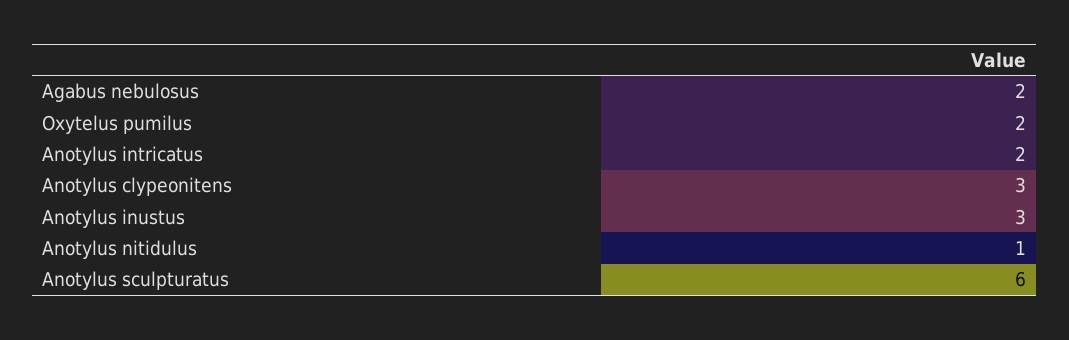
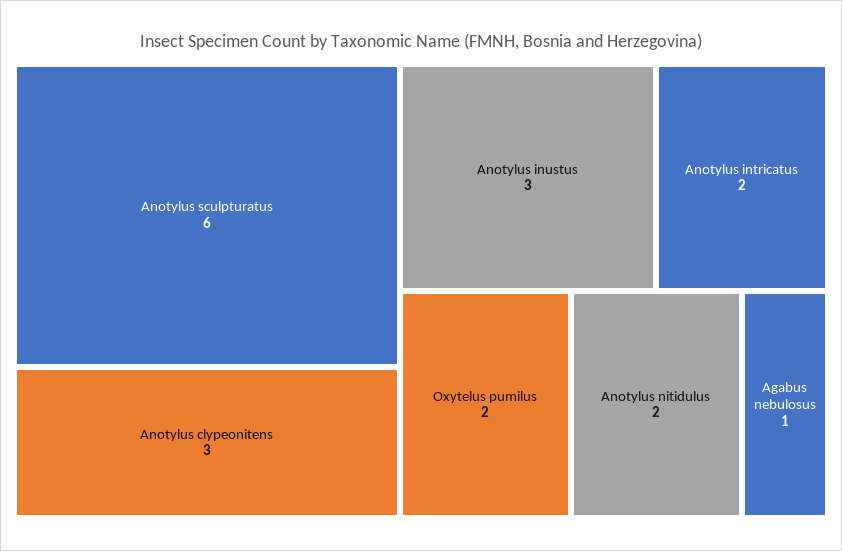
  {
-   "Agabus nebulosus": 2,
+   "Agabus nebulosus": 1,
    "Oxytelus pumilus": 2,
    "Anotylus intricatus": 2,
    "Anotylus clypeonitens": 3,
    "Anotylus inustus": 3,
-   "Anotylus nitidulus": 1,
+   "Anotylus nitidulus": 2,
    "Anotylus sculpturatus": 6
  }

